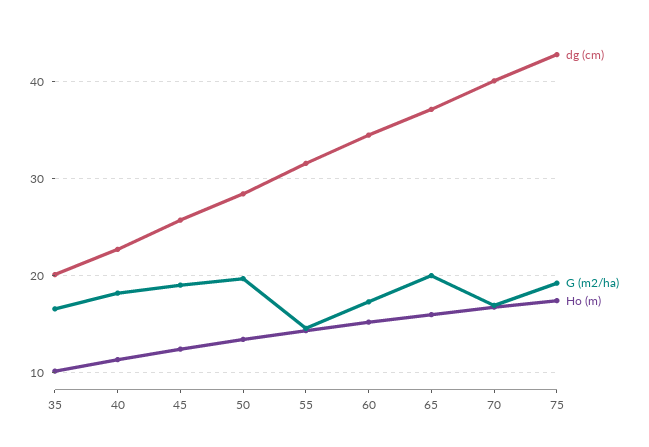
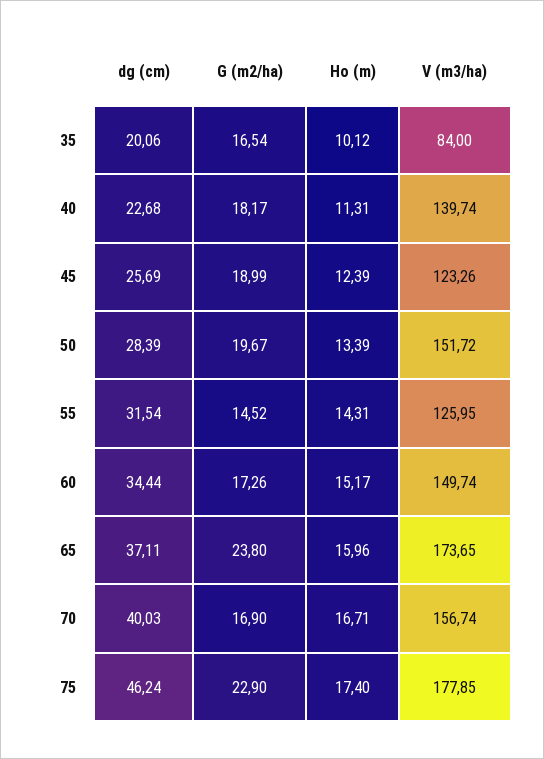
  {
    "dg (cm)": {
      "35": 20.06,
      "40": 22.68,
      "45": 25.69,
      "50": 28.39,
      "55": 31.54,
      "60": 34.44,
      "65": 37.11,
      "70": 40.03,
-     "75": 43
+     "75": 46.24
    },
    "G (m2/ha)": {
      "35": 16.54,
      "40": 18.17,
      "45": 18.99,
      "50": 19.67,
      "55": 14.52,
      "60": 17.26,
-     "65": 20,
+     "65": 23.8,
      "70": 16.9,
-     "75": 19
+     "75": 22.9
    },
    "Ho (m)": {
      "35": 10.12,
      "40": 11.31,
      "45": 12.39,
      "50": 13.39,
      "55": 14.31,
      "60": 15.17,
      "65": 15.96,
      "70": 16.71,
      "75": 17.4
-   }
+   },
+   "V (m3/ha)": {
+     "35": 84,
+     "40": 139.74,
+     "45": 123.26,
+     "50": 151.72,
+     "55": 125.95,
+     "60": 149.74,
+     "65": 173.65,
+     "70": 156.74,
+     "75": 177.85
+   }
  }

